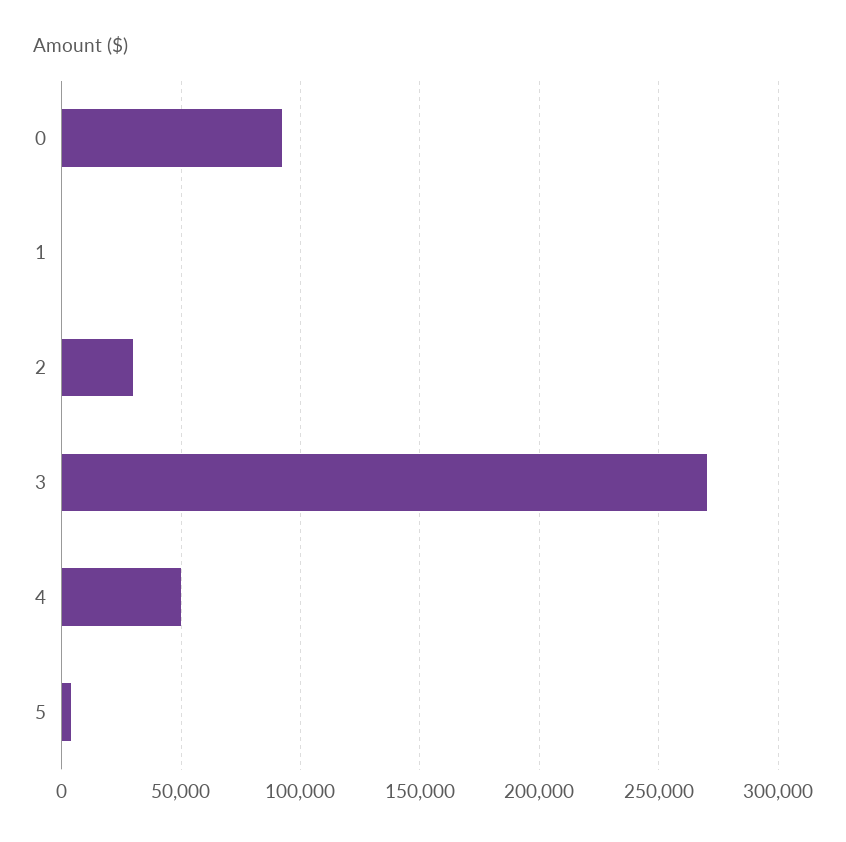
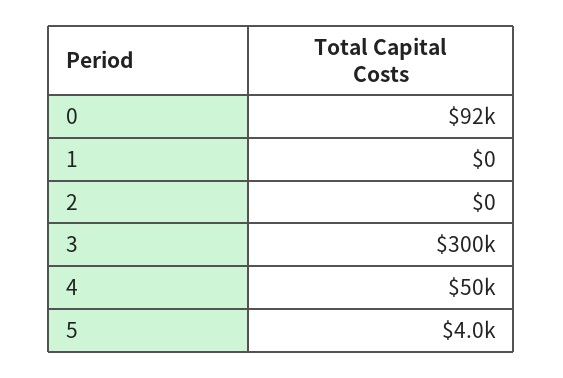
  {
    "0": 92000,
    "1": 0,
-   "2": 30000,
+   "2": 0,
-   "3": 270000,
+   "3": 300000,
    "4": 50000,
    "5": 4000
  }

